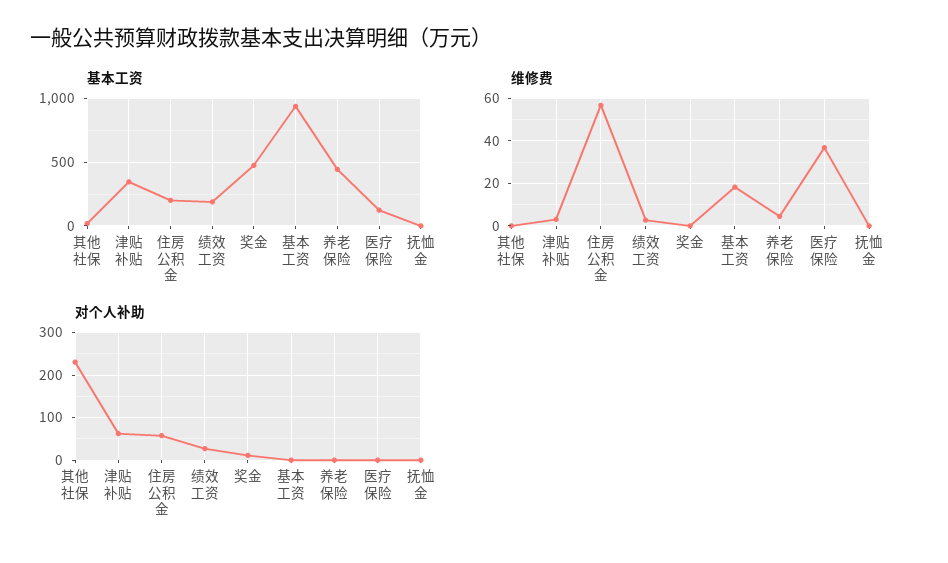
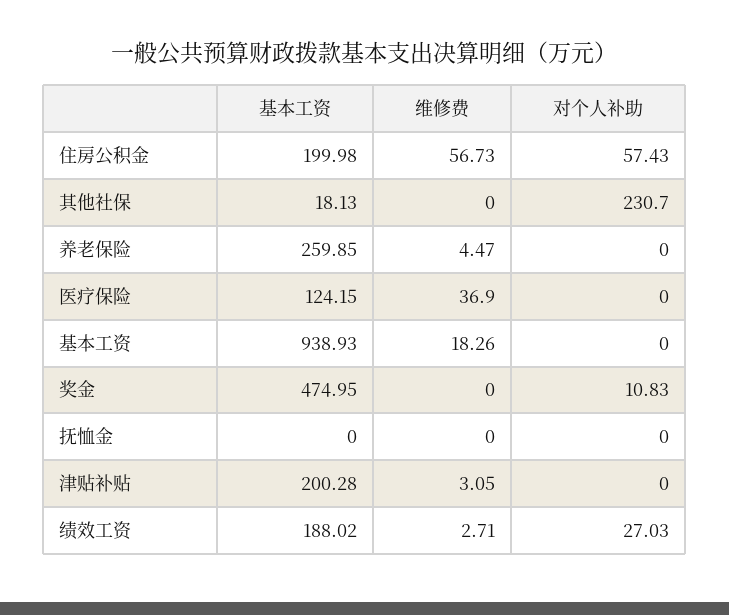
  {
    "基本工资": {
      "其他社保": 18.13,
-     "津贴补贴": 350,
+     "津贴补贴": 200.28,
      "住房公积金": 199.98,
      "绩效工资": 188.02,
      "奖金": 474.95,
      "基本工资": 938.93,
-     "养老保险": 450,
+     "养老保险": 259.85,
      "医疗保险": 124.15,
      "抚恤金": 0
    },
    "维修费": {
      "其他社保": 0,
      "津贴补贴": 3.05,
      "住房公积金": 56.73,
      "绩效工资": 2.71,
      "奖金": 0,
      "基本工资": 18.26,
      "养老保险": 4.47,
      "医疗保险": 36.9,
      "抚恤金": 0
    },
    "对个人补助": {
      "其他社保": 230.7,
-     "津贴补贴": 60,
+     "津贴补贴": 0,
      "住房公积金": 57.43,
      "绩效工资": 27.03,
      "奖金": 10.83,
      "基本工资": 0,
      "养老保险": 0,
      "医疗保险": 0,
      "抚恤金": 0
    }
  }

